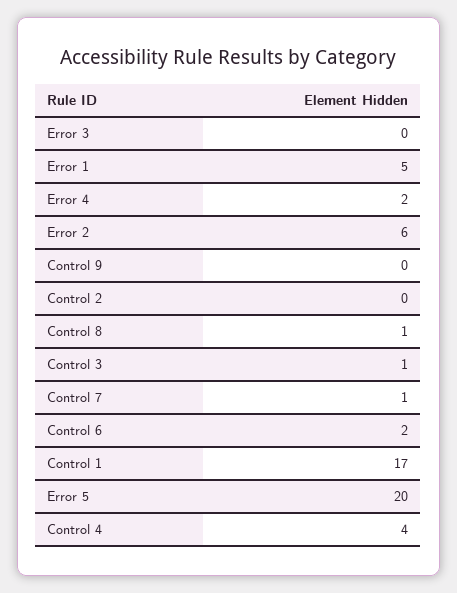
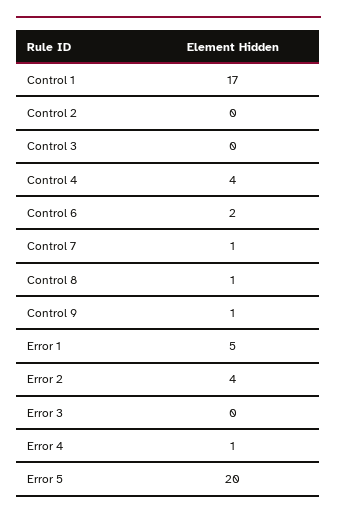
  {
    "Error 3": 0,
    "Error 1": 5,
-   "Error 4": 2,
+   "Error 4": 1,
-   "Error 2": 6,
+   "Error 2": 4,
-   "Control 9": 0,
+   "Control 9": 1,
    "Control 2": 0,
    "Control 8": 1,
-   "Control 3": 1,
+   "Control 3": 0,
    "Control 7": 1,
    "Control 6": 2,
    "Control 1": 17,
    "Error 5": 20,
    "Control 4": 4
  }

